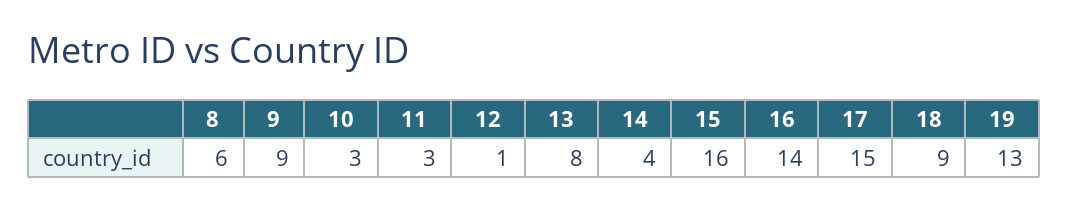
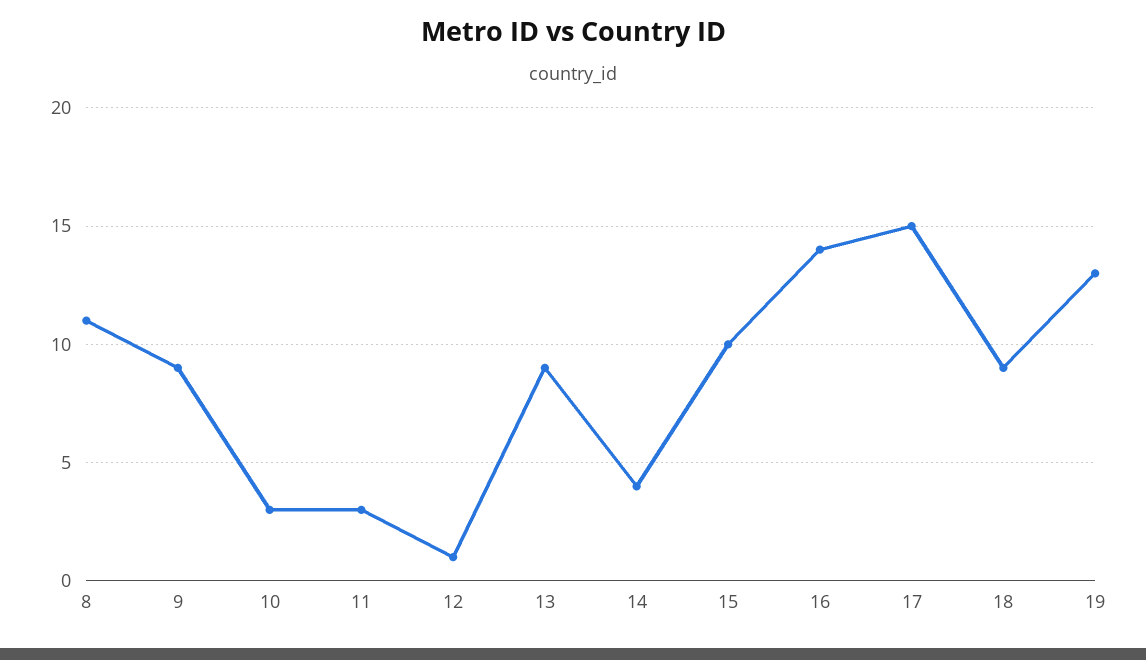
  {
-   "8": 6,
+   "8": 11,
    "9": 9,
    "10": 3,
    "11": 3,
    "12": 1,
-   "13": 8,
+   "13": 9,
    "14": 4,
-   "15": 16,
+   "15": 10,
    "16": 14,
    "17": 15,
    "18": 9,
    "19": 13
  }

